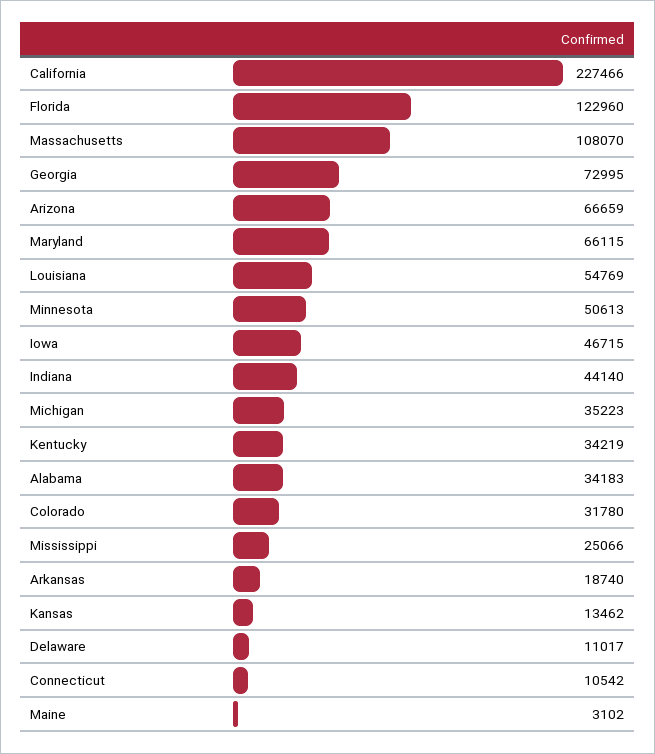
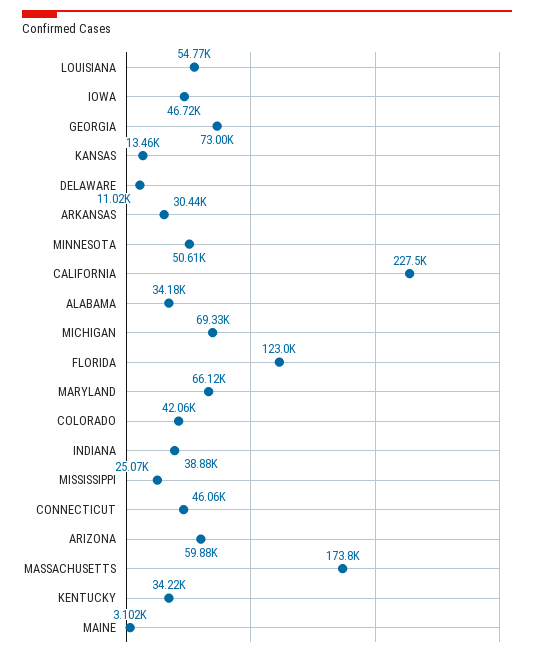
  {
    "California": 227466,
    "Florida": 122960,
-   "Massachusetts": 108070,
+   "Massachusetts": 173800,
    "Georgia": 72995,
-   "Arizona": 66659,
+   "Arizona": 59880,
    "Maryland": 66115,
    "Louisiana": 54769,
    "Minnesota": 50613,
    "Iowa": 46715,
-   "Indiana": 44140,
+   "Indiana": 38880,
-   "Michigan": 35223,
+   "Michigan": 69330,
    "Kentucky": 34219,
    "Alabama": 34183,
-   "Colorado": 31780,
+   "Colorado": 42060,
    "Mississippi": 25066,
-   "Arkansas": 18740,
+   "Arkansas": 30440,
    "Kansas": 13462,
    "Delaware": 11017,
-   "Connecticut": 10542,
+   "Connecticut": 46060,
    "Maine": 3102
  }

